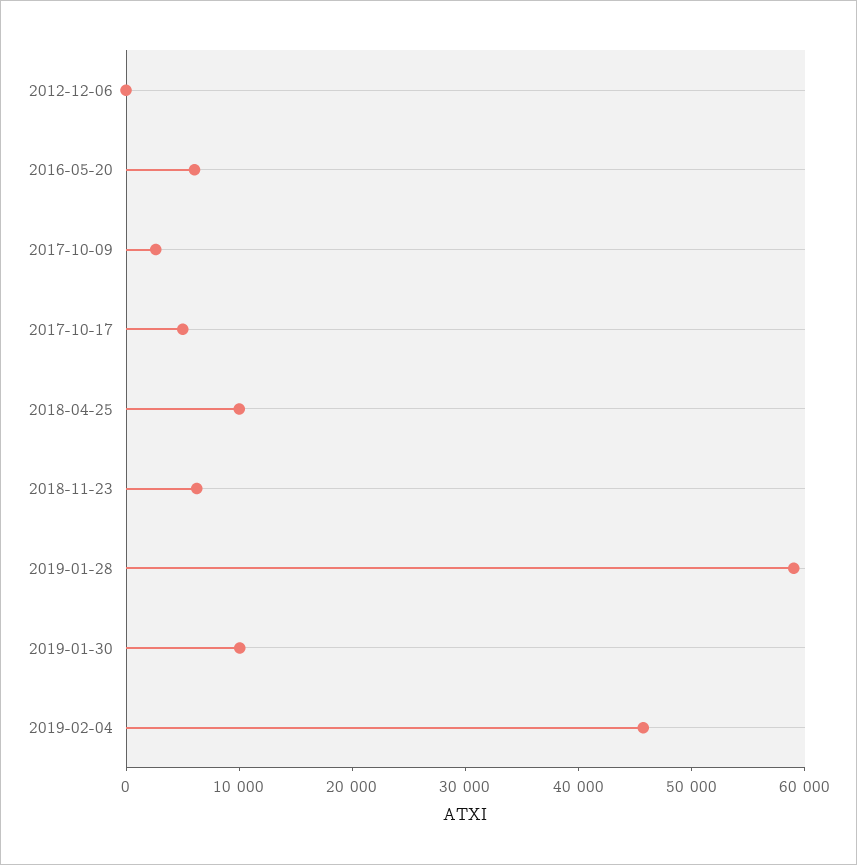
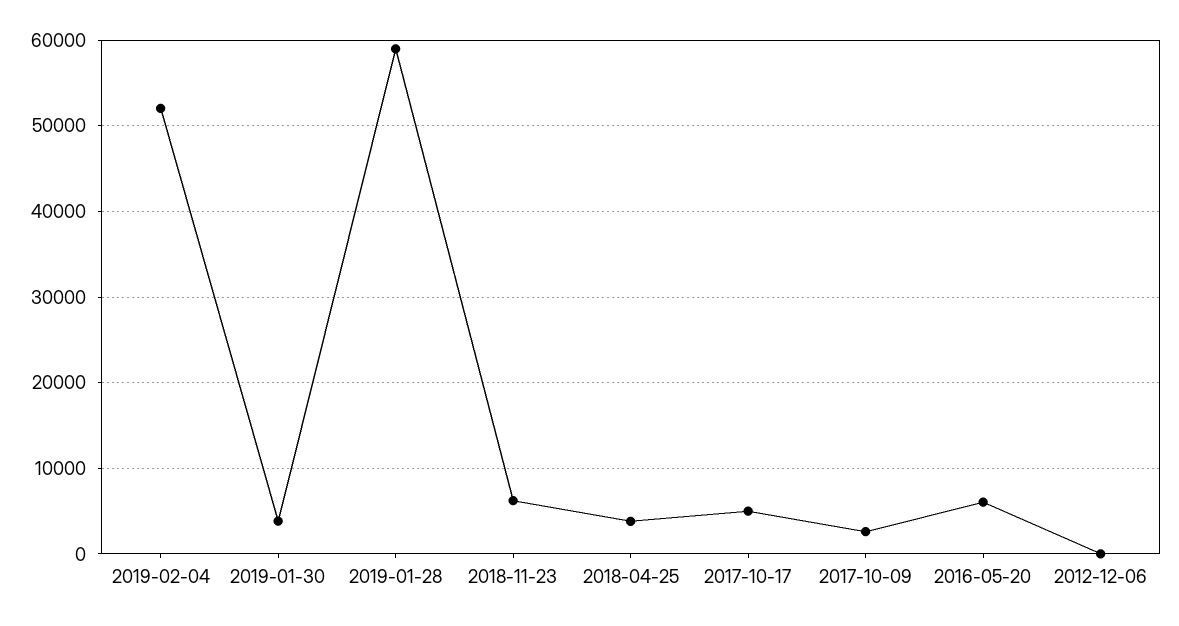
  {
    "2012-12-06": 0,
    "2016-05-20": 6000,
    "2017-10-09": 3000,
    "2017-10-17": 5000,
-   "2018-04-25": 10000,
+   "2018-04-25": 4000,
    "2018-11-23": 6000,
    "2019-01-28": 59000,
-   "2019-01-30": 10000,
+   "2019-01-30": 4000,
-   "2019-02-04": 46000
+   "2019-02-04": 52000
  }

